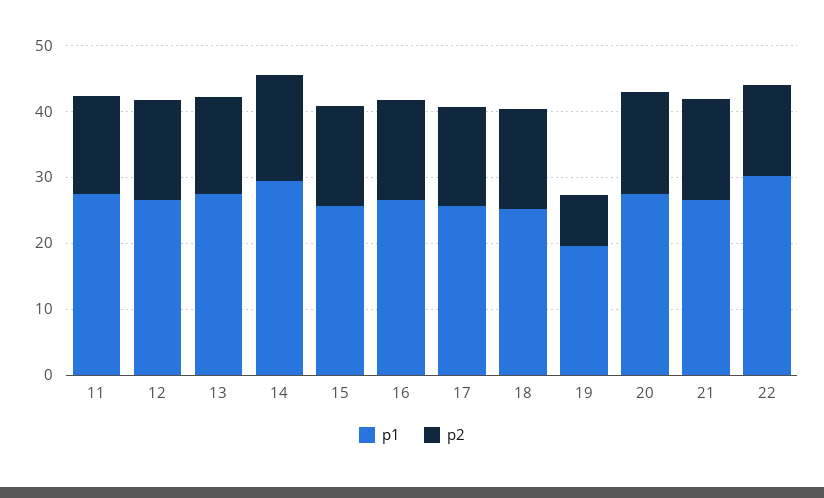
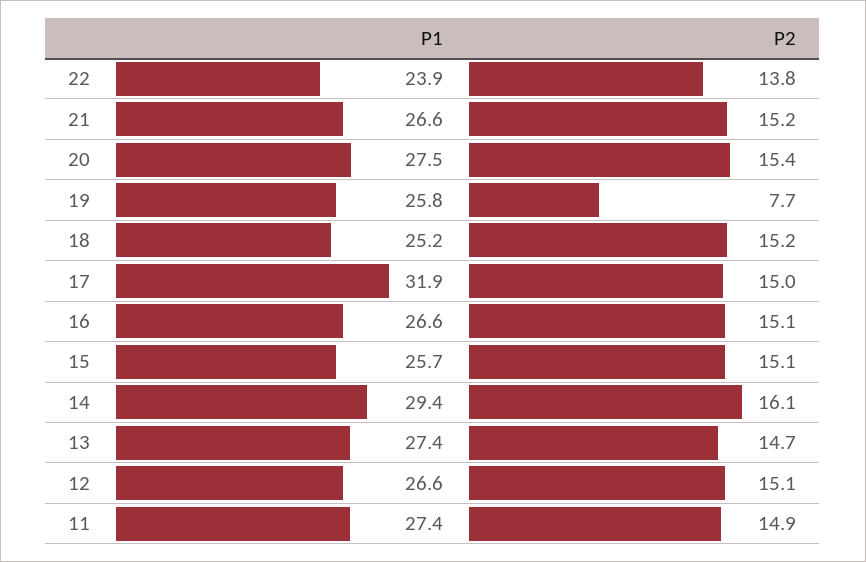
  {
    "p1": {
      "11": 27.4,
      "12": 26.6,
      "13": 27.4,
      "14": 29.4,
      "15": 25.7,
      "16": 26.6,
-     "17": 26,
+     "17": 31.9,
      "18": 25.2,
-     "19": 20,
+     "19": 25.8,
      "20": 27.5,
      "21": 26.6,
-     "22": 30
+     "22": 23.9
    },
    "p2": {
      "11": 14.9,
      "12": 15.1,
      "13": 14.7,
      "14": 16.1,
      "15": 15.1,
      "16": 15.1,
      "17": 15,
      "18": 15.2,
      "19": 7.7,
      "20": 15.4,
      "21": 15.2,
      "22": 13.8
    }
  }

